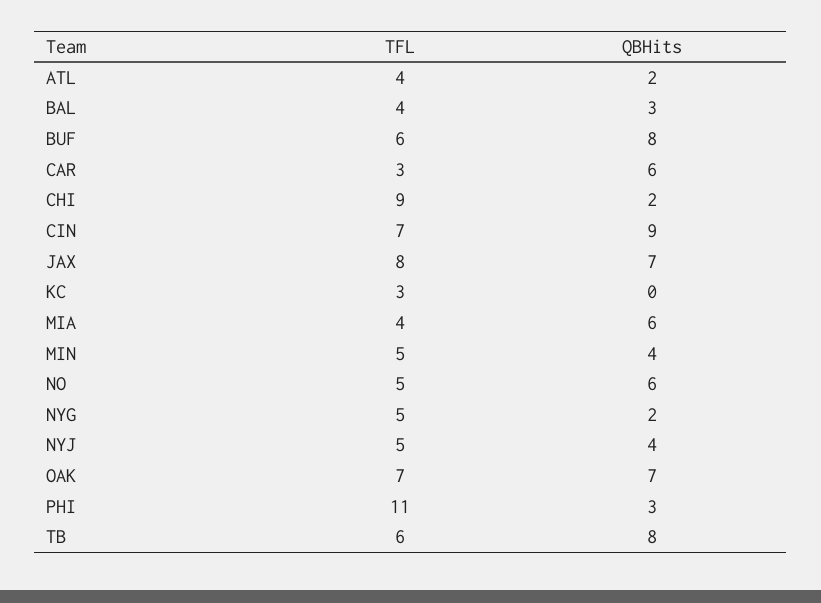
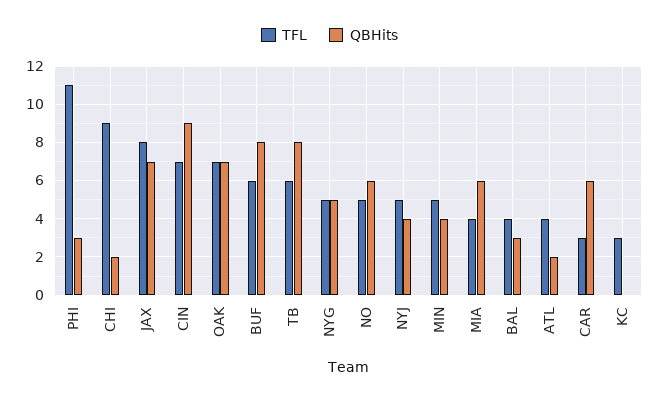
  {
    "TFL": {
      "ATL": 4,
      "BAL": 4,
      "BUF": 6,
      "CAR": 3,
      "CHI": 9,
      "CIN": 7,
      "JAX": 8,
      "KC": 3,
      "MIA": 4,
      "MIN": 5,
      "NO": 5,
      "NYG": 5,
      "NYJ": 5,
      "OAK": 7,
      "PHI": 11,
      "TB": 6
    },
    "QBHits": {
      "ATL": 2,
      "BAL": 3,
      "BUF": 8,
      "CAR": 6,
      "CHI": 2,
      "CIN": 9,
      "JAX": 7,
      "KC": 0,
      "MIA": 6,
      "MIN": 4,
      "NO": 6,
-     "NYG": 2,
+     "NYG": 5,
      "NYJ": 4,
      "OAK": 7,
      "PHI": 3,
      "TB": 8
    }
  }

